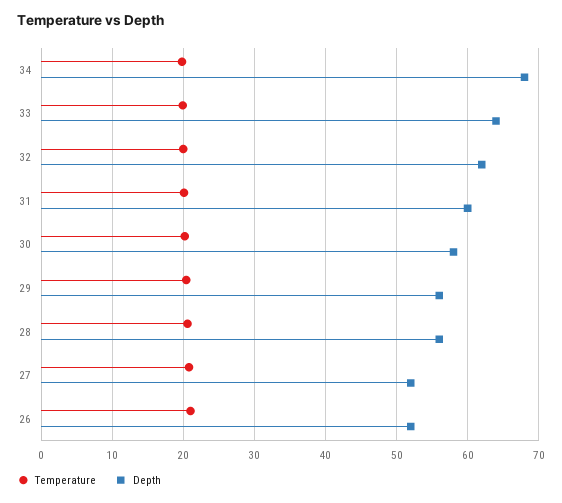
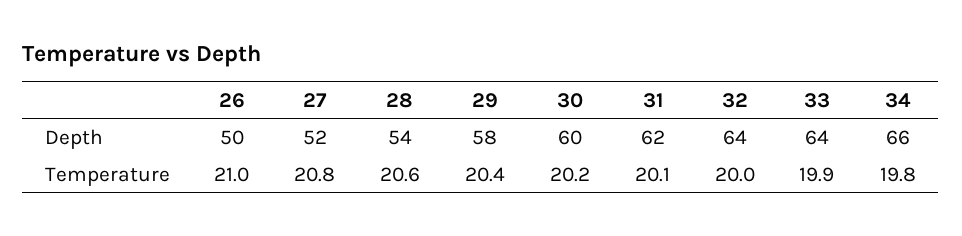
  {
    "Temperature": {
      "34": 19.8,
      "33": 19.9,
      "32": 20,
      "31": 20.1,
      "30": 20.2,
      "29": 20.4,
      "28": 20.6,
      "27": 20.8,
      "26": 21
    },
    "Depth": {
-     "34": 68,
+     "34": 66,
      "33": 64,
-     "32": 62,
+     "32": 64,
-     "31": 60,
+     "31": 62,
-     "30": 58,
+     "30": 60,
-     "29": 56,
+     "29": 58,
-     "28": 56,
+     "28": 54,
      "27": 52,
-     "26": 52
+     "26": 50
    }
  }

